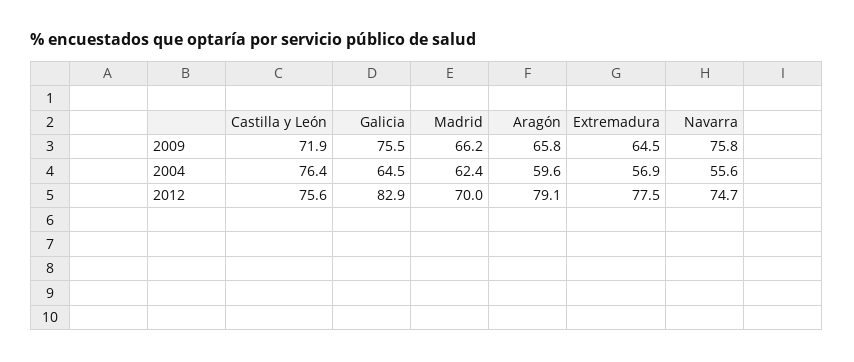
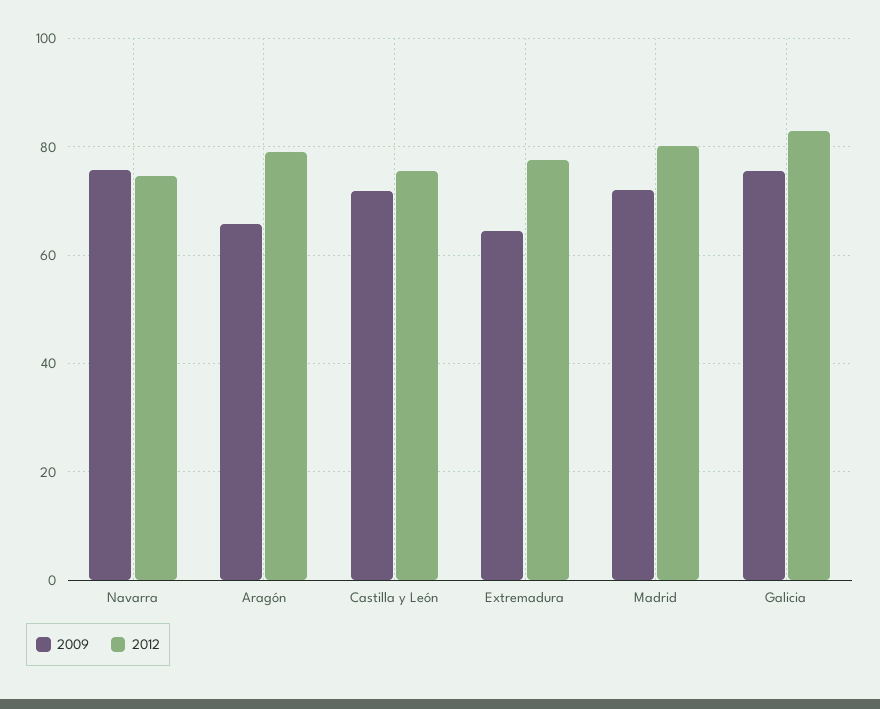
  {
    "2009": {
      "Castilla y León": 71.9,
      "Galicia": 75.5,
-     "Madrid": 66.2,
+     "Madrid": 72,
      "Aragón": 65.8,
      "Extremadura": 64.5,
      "Navarra": 75.8
    },
-   "2004": {
-     "Castilla y León": 76.4,
-     "Galicia": 64.5,
-     "Madrid": 62.4,
-     "Aragón": 59.6,
-     "Extremadura": 56.9,
-     "Navarra": 55.6
-   },
    "2012": {
      "Castilla y León": 75.6,
      "Galicia": 82.9,
-     "Madrid": 70,
+     "Madrid": 80,
      "Aragón": 79.1,
      "Extremadura": 77.5,
      "Navarra": 74.7
    }
  }

